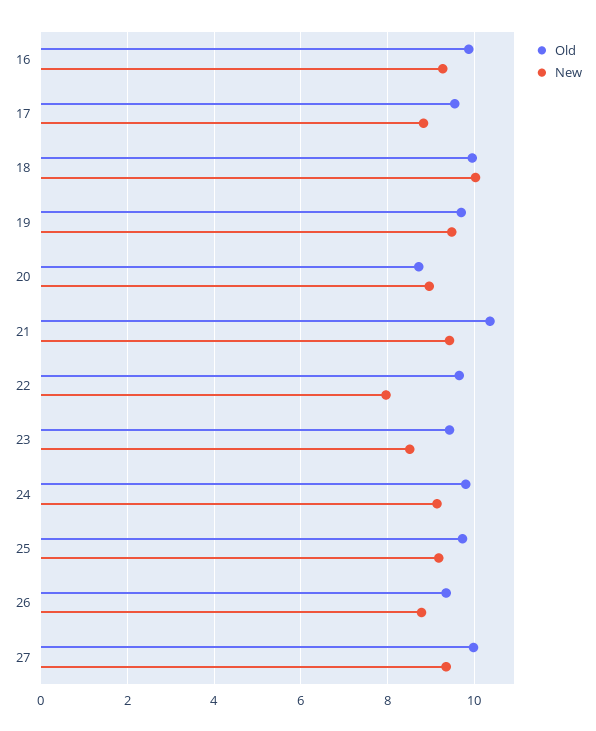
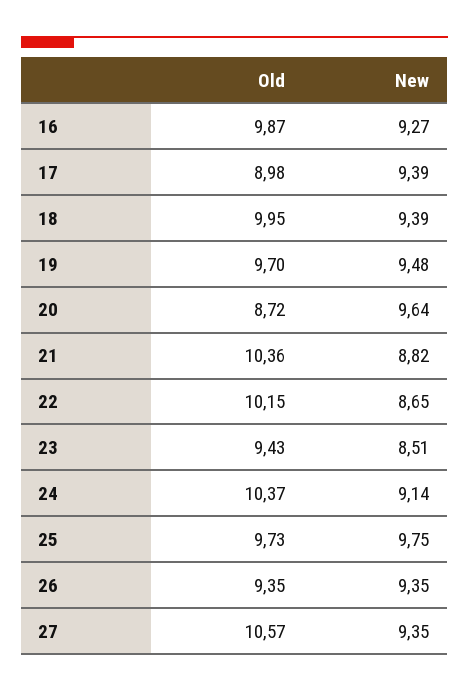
  {
    "Old": {
      "16": 9.87,
-     "17": 9.6,
+     "17": 8.98,
      "18": 9.95,
      "19": 9.7,
      "20": 8.72,
      "21": 10.36,
-     "22": 9.6,
+     "22": 10.15,
      "23": 9.43,
-     "24": 9.8,
+     "24": 10.37,
      "25": 9.73,
      "26": 9.35,
-     "27": 10
+     "27": 10.57
    },
    "New": {
      "16": 9.27,
-     "17": 8.8,
+     "17": 9.39,
-     "18": 10,
+     "18": 9.39,
      "19": 9.48,
-     "20": 9,
+     "20": 9.64,
-     "21": 9.4,
+     "21": 8.82,
-     "22": 8,
+     "22": 8.65,
      "23": 8.51,
      "24": 9.14,
-     "25": 9.2,
+     "25": 9.75,
-     "26": 8.8,
+     "26": 9.35,
      "27": 9.35
    }
  }

